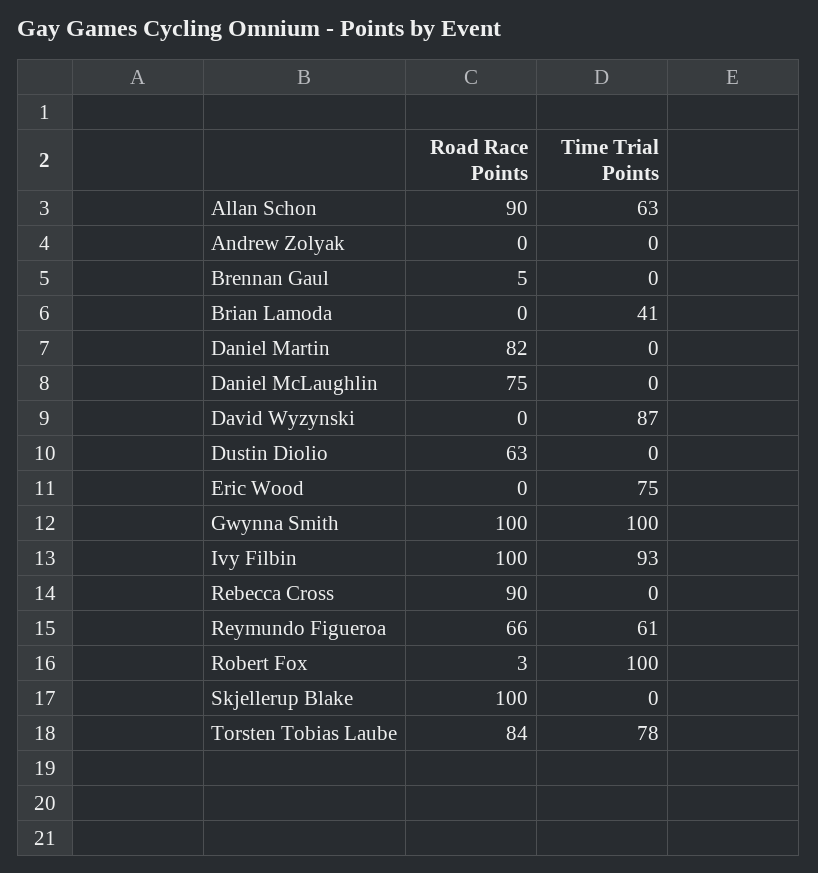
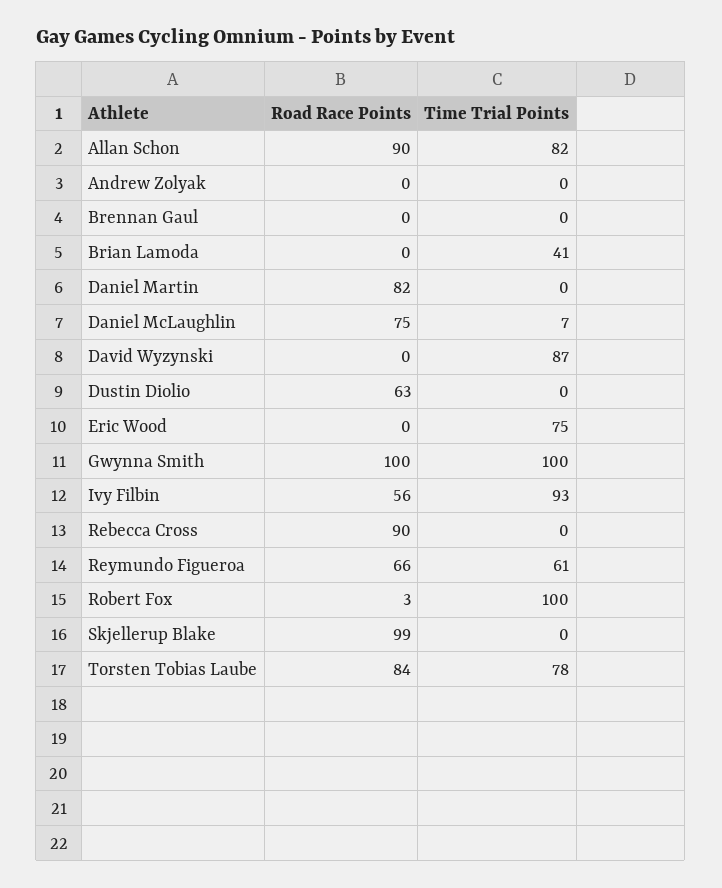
  {
    "Road Race Points": {
      "Allan Schon": 90,
      "Andrew Zolyak": 0,
-     "Brennan Gaul": 5,
+     "Brennan Gaul": 0,
      "Brian Lamoda": 0,
      "Daniel Martin": 82,
      "Daniel McLaughlin": 75,
      "David Wyzynski": 0,
      "Dustin Diolio": 63,
      "Eric Wood": 0,
      "Gwynna Smith": 100,
-     "Ivy Filbin": 100,
+     "Ivy Filbin": 56,
      "Rebecca Cross": 90,
      "Reymundo Figueroa": 66,
      "Robert Fox": 3,
-     "Skjellerup Blake": 100,
+     "Skjellerup Blake": 99,
      "Torsten Tobias Laube": 84
    },
    "Time Trial Points": {
-     "Allan Schon": 63,
+     "Allan Schon": 82,
      "Andrew Zolyak": 0,
      "Brennan Gaul": 0,
      "Brian Lamoda": 41,
      "Daniel Martin": 0,
-     "Daniel McLaughlin": 0,
+     "Daniel McLaughlin": 7,
      "David Wyzynski": 87,
      "Dustin Diolio": 0,
      "Eric Wood": 75,
      "Gwynna Smith": 100,
      "Ivy Filbin": 93,
      "Rebecca Cross": 0,
      "Reymundo Figueroa": 61,
      "Robert Fox": 100,
      "Skjellerup Blake": 0,
      "Torsten Tobias Laube": 78
    }
  }

